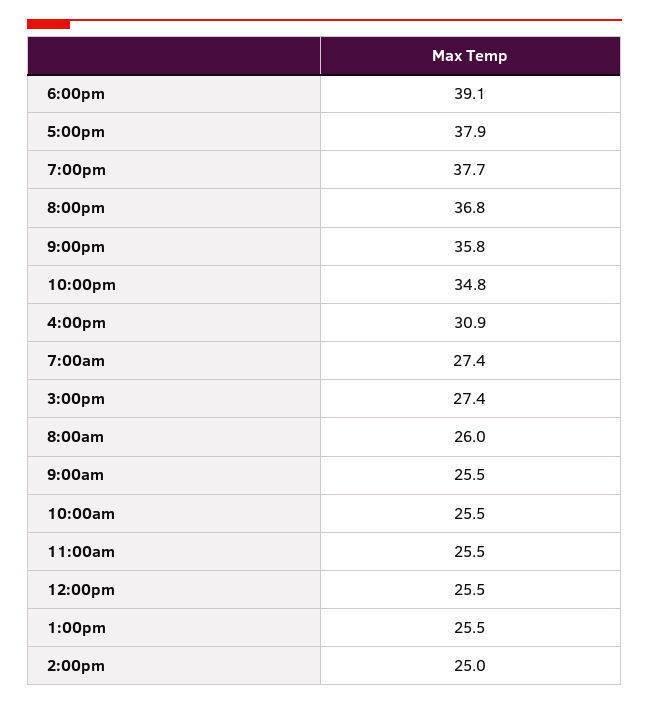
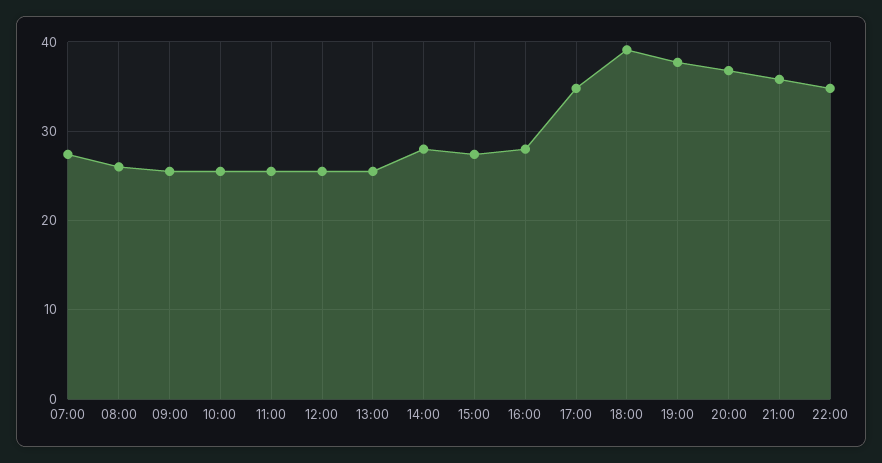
  {
    "6:00pm": 39.1,
-   "5:00pm": 37.9,
+   "5:00pm": 35,
    "7:00pm": 37.7,
    "8:00pm": 36.8,
    "9:00pm": 35.8,
    "10:00pm": 34.8,
-   "4:00pm": 30.9,
+   "4:00pm": 28,
    "7:00am": 27.4,
    "3:00pm": 27.4,
    "8:00am": 26,
    "9:00am": 25.5,
    "10:00am": 25.5,
    "11:00am": 25.5,
    "12:00pm": 25.5,
    "1:00pm": 25.5,
-   "2:00pm": 25
+   "2:00pm": 28
  }

